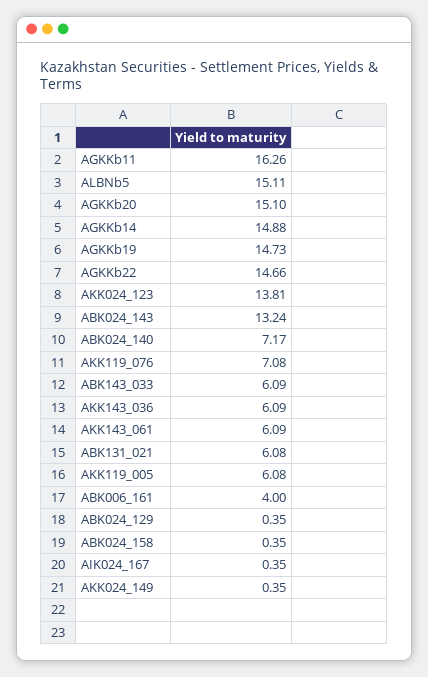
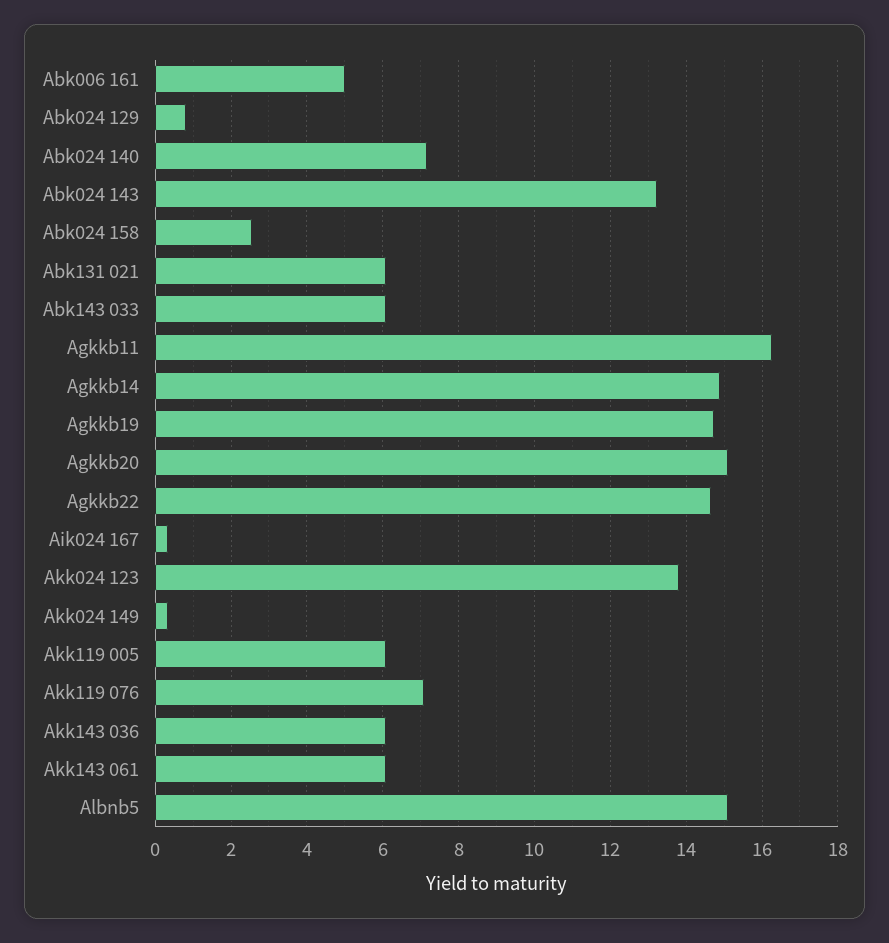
  {
    "AGKKb11": 16.26,
    "ALBNb5": 15.11,
    "AGKKb20": 15.1,
    "AGKKb14": 14.88,
    "AGKKb19": 14.73,
    "AGKKb22": 14.66,
    "AKK024_123": 13.81,
    "ABK024_143": 13.24,
    "ABK024_140": 7.17,
    "AKK119_076": 7.08,
    "ABK143_033": 6.09,
    "AKK143_036": 6.09,
    "AKK143_061": 6.09,
    "ABK131_021": 6.08,
    "AKK119_005": 6.08,
-   "ABK006_161": 4,
+   "ABK006_161": 5,
-   "ABK024_129": 0.35,
+   "ABK024_129": 0.8,
-   "ABK024_158": 0.35,
+   "ABK024_158": 2.6,
    "AIK024_167": 0.35,
    "AKK024_149": 0.35
  }

